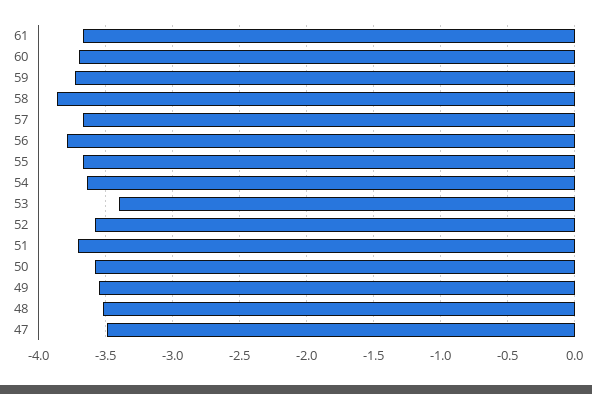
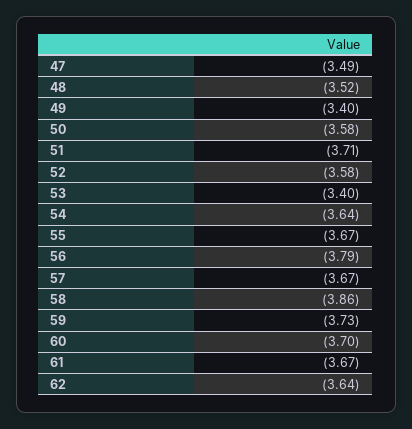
  {
    "61": -3.67,
    "60": -3.7,
    "59": -3.73,
    "58": -3.86,
    "57": -3.67,
    "56": -3.79,
    "55": -3.67,
    "54": -3.64,
    "53": -3.4,
    "52": -3.58,
    "51": -3.71,
    "50": -3.58,
-   "49": -3.55,
+   "49": -3.4,
    "48": -3.52,
-   "47": -3.49
+   "47": -3.49,
+   "62": -3.64
  }

